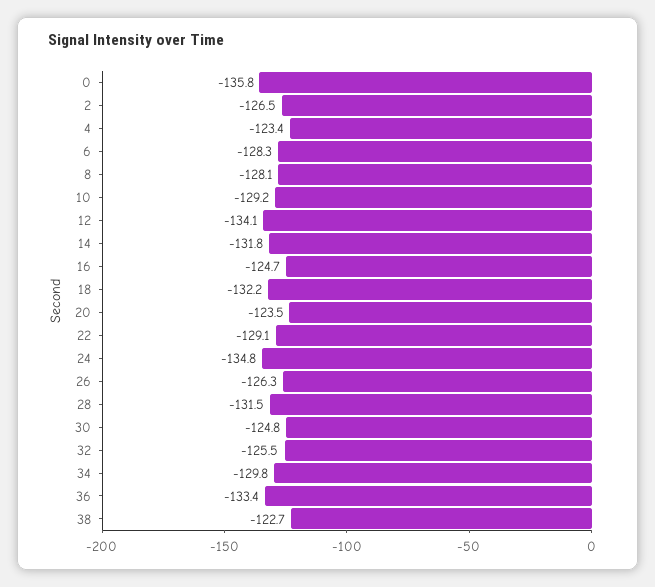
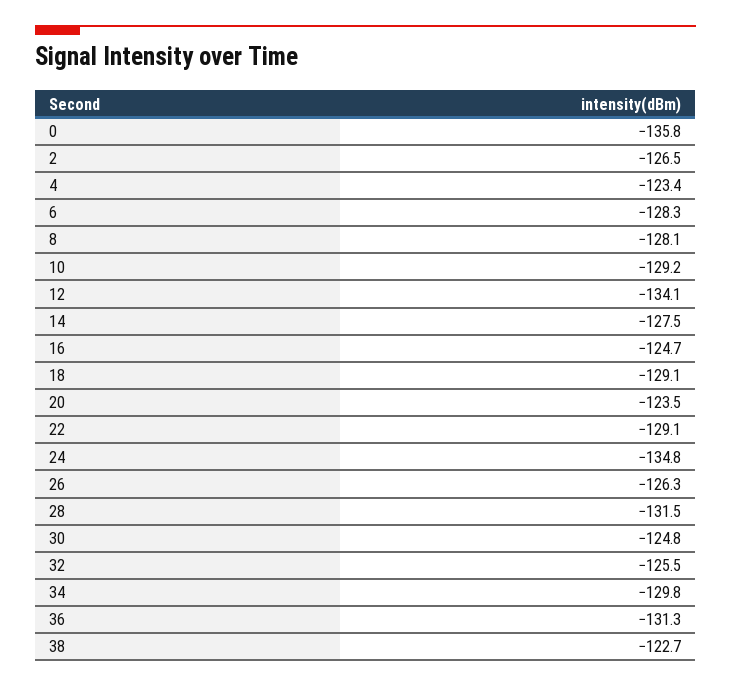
  {
    "0": -135.8,
    "2": -126.5,
    "4": -123.4,
    "6": -128.3,
    "8": -128.1,
    "10": -129.2,
    "12": -134.1,
-   "14": -131.8,
+   "14": -127.5,
    "16": -124.7,
-   "18": -132.2,
+   "18": -129.1,
    "20": -123.5,
    "22": -129.1,
    "24": -134.8,
    "26": -126.3,
    "28": -131.5,
    "30": -124.8,
    "32": -125.5,
    "34": -129.8,
-   "36": -133.4,
+   "36": -131.3,
    "38": -122.7
  }

